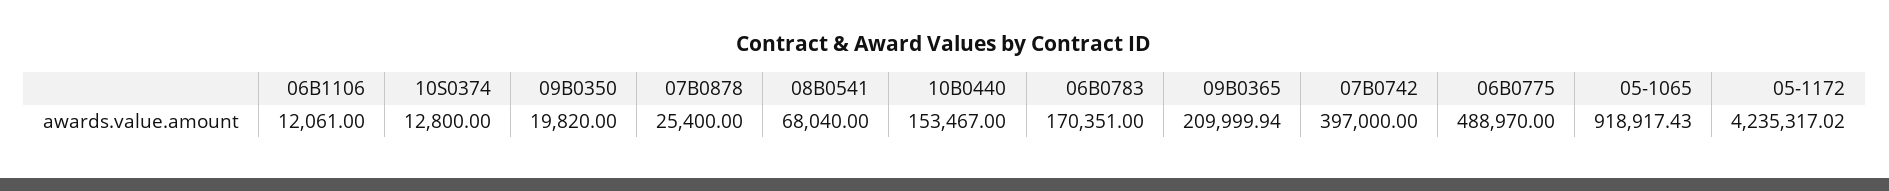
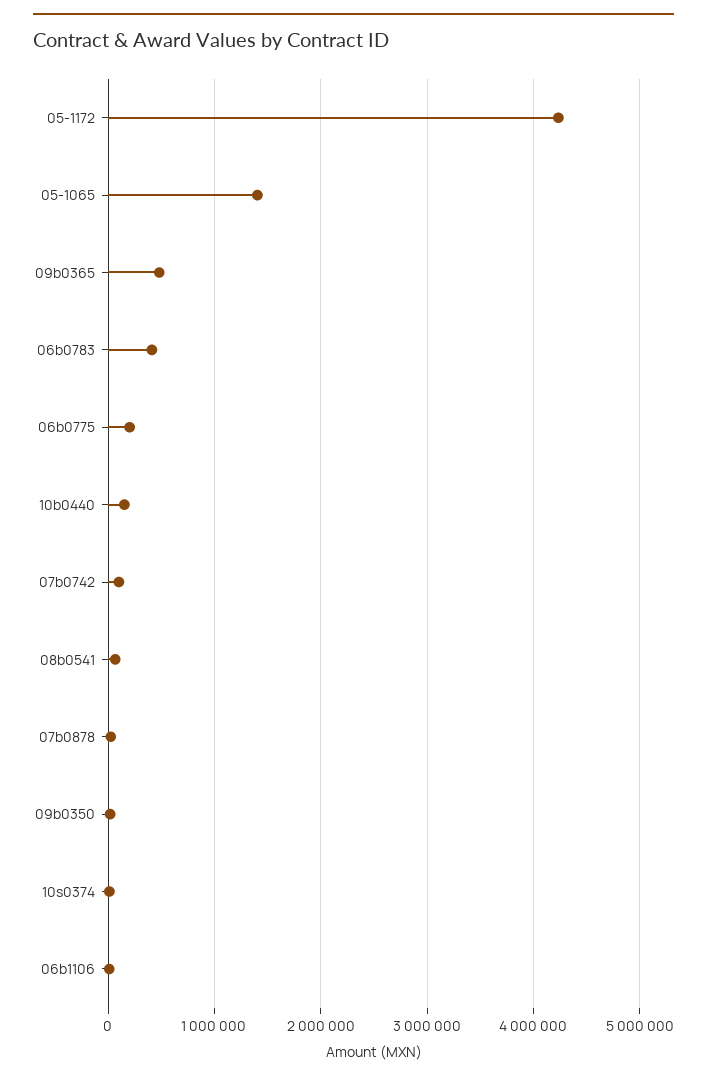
  {
    "06B1106": 12061,
    "10S0374": 12800,
    "09B0350": 19820,
    "07B0878": 25400,
    "08B0541": 68040,
    "10B0440": 153467,
-   "06B0783": 170351,
+   "06B0783": 400000,
-   "09B0365": 209999.94,
+   "09B0365": 500000,
-   "07B0742": 397000,
+   "07B0742": 100000,
-   "06B0775": 488970,
+   "06B0775": 200000,
-   "05-1065": 918917.43,
+   "05-1065": 1400000,
    "05-1172": 4235317.02
  }

